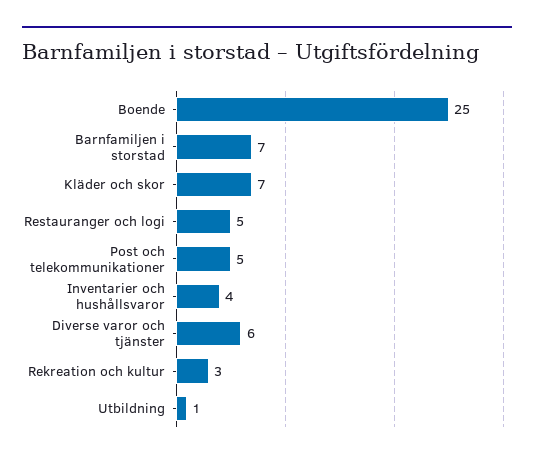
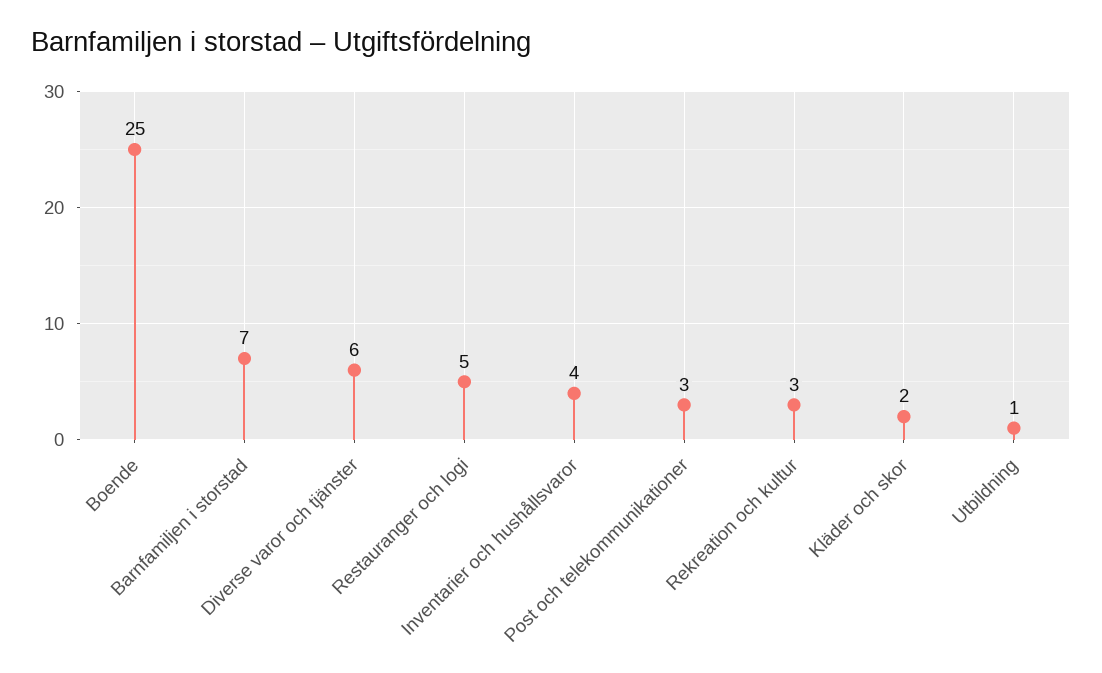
  {
    "Boende": 25,
    "Barnfamiljen i storstad": 7,
-   "Kläder och skor": 7,
+   "Kläder och skor": 2,
    "Restauranger och logi": 5,
-   "Post och telekommunikationer": 5,
+   "Post och telekommunikationer": 3,
    "Inventarier och hushållsvaror": 4,
    "Diverse varor och tjänster": 6,
    "Rekreation och kultur": 3,
    "Utbildning": 1
  }

